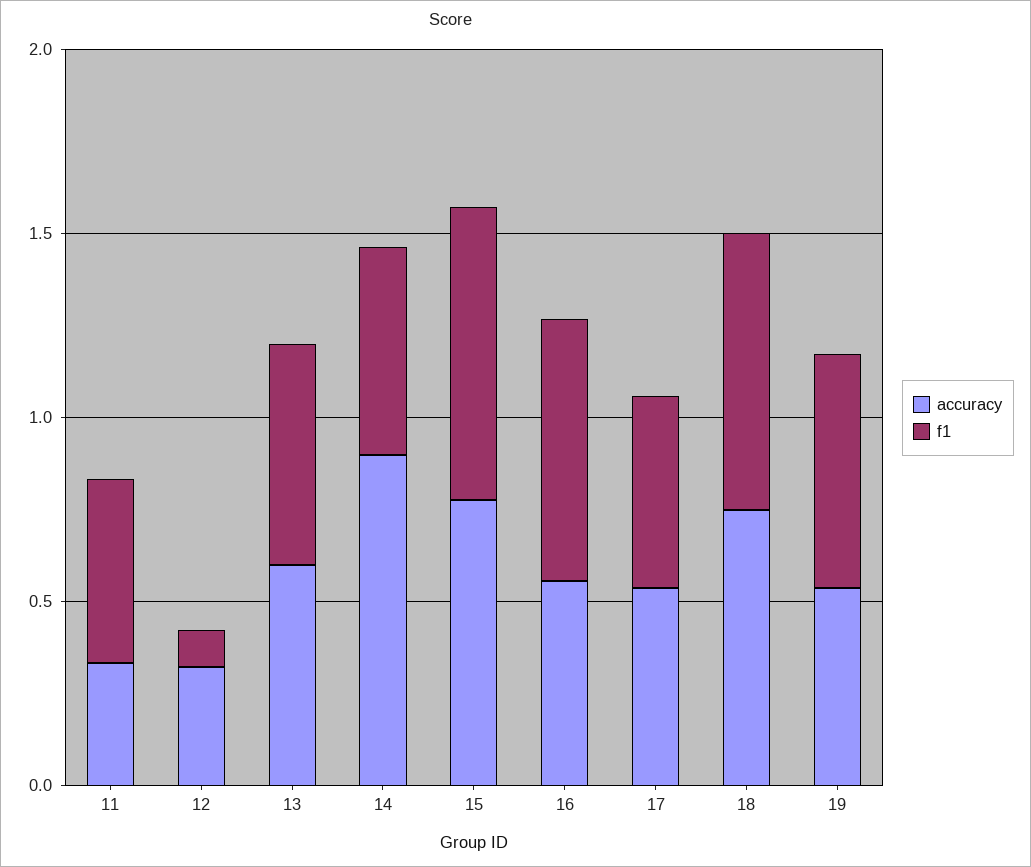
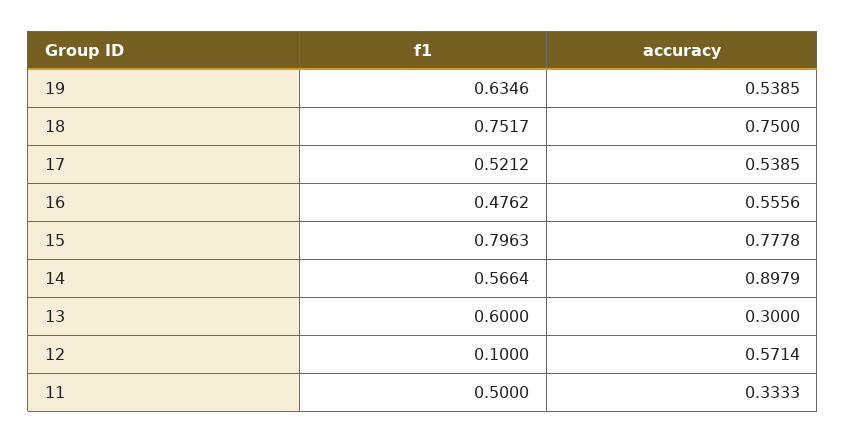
  {
    "accuracy": {
      "11": 0.3333,
-     "12": 0.3,
+     "12": 0.5714,
-     "13": 0.6,
+     "13": 0.3,
      "14": 0.8979,
      "15": 0.7778,
      "16": 0.5556,
      "17": 0.5385,
      "18": 0.75,
      "19": 0.5385
    },
    "f1": {
      "11": 0.5,
      "12": 0.1,
      "13": 0.6,
      "14": 0.5664,
      "15": 0.7963,
-     "16": 0.7,
+     "16": 0.4762,
      "17": 0.5212,
      "18": 0.7517,
      "19": 0.6346
    }
  }

